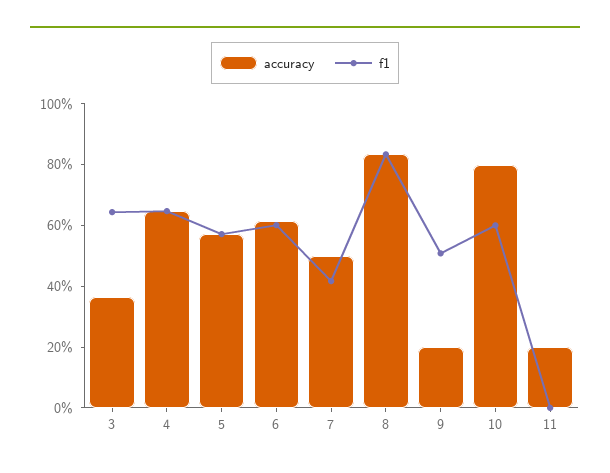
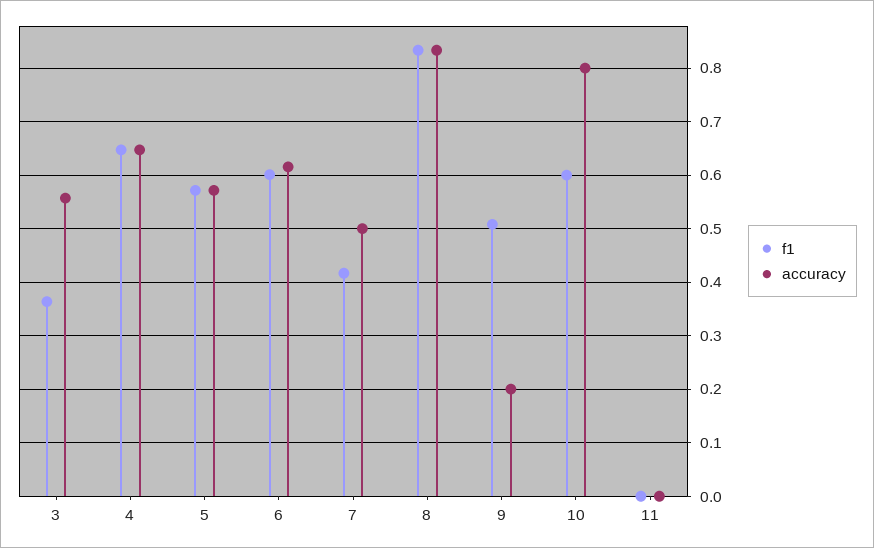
  {
    "accuracy": {
-     "3": 0.35,
+     "3": 0.56,
      "4": 0.64,
      "5": 0.58,
      "6": 0.62,
      "7": 0.5,
      "8": 0.84,
      "9": 0.2,
      "10": 0.8,
-     "11": 0.2
+     "11": 0
    },
    "f1": {
-     "3": 0.65,
+     "3": 0.36,
      "4": 0.64,
      "5": 0.58,
      "6": 0.6,
      "7": 0.42,
      "8": 0.84,
      "9": 0.5,
      "10": 0.6,
      "11": 0
    }
  }

